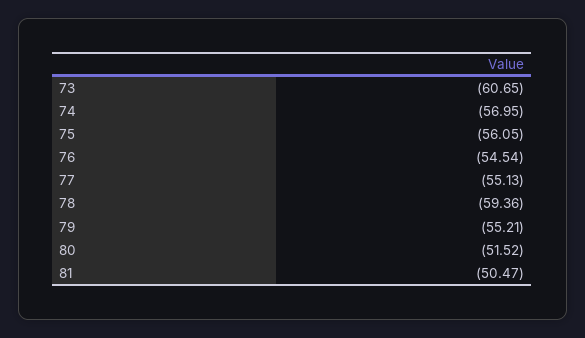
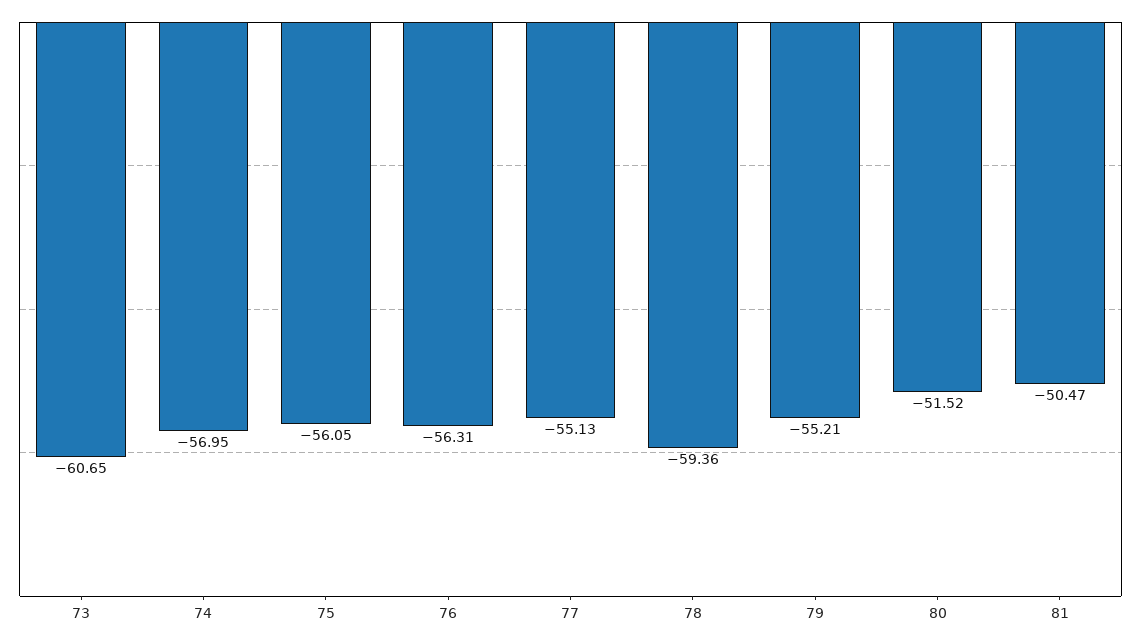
  {
    "73": -60.65,
    "74": -56.95,
    "75": -56.05,
-   "76": -54.54,
+   "76": -56.31,
    "77": -55.13,
    "78": -59.36,
    "79": -55.21,
    "80": -51.52,
    "81": -50.47
  }

